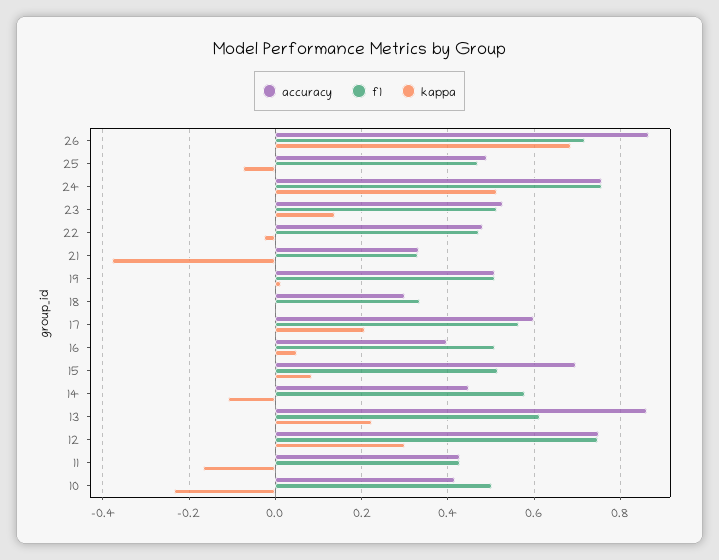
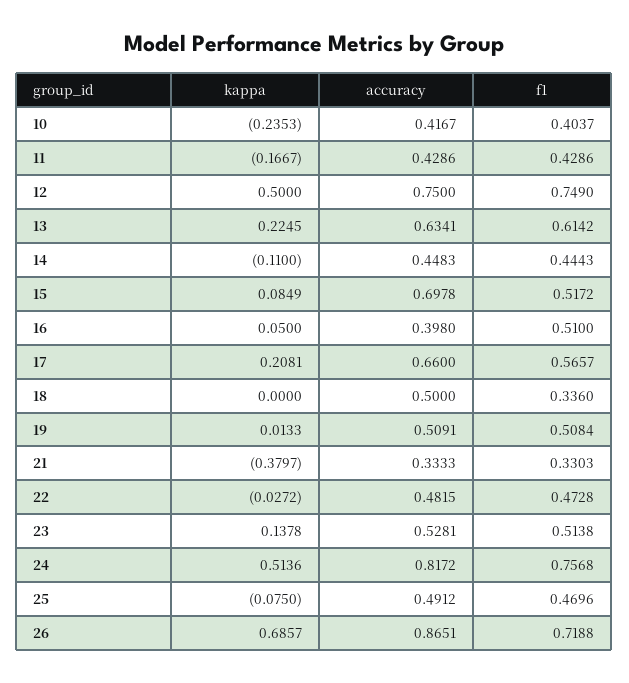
  {
    "accuracy": {
      "26": 0.8651,
      "25": 0.4912,
-     "24": 0.76,
+     "24": 0.8172,
      "23": 0.5281,
      "22": 0.4815,
      "21": 0.3333,
      "19": 0.5091,
-     "18": 0.3,
+     "18": 0.5,
-     "17": 0.6,
+     "17": 0.66,
      "16": 0.398,
      "15": 0.6978,
      "14": 0.4483,
-     "13": 0.86,
+     "13": 0.6341,
      "12": 0.75,
      "11": 0.4286,
      "10": 0.4167
    },
    "f1": {
      "26": 0.7188,
      "25": 0.4696,
      "24": 0.7568,
      "23": 0.5138,
      "22": 0.4728,
      "21": 0.3303,
      "19": 0.5084,
      "18": 0.336,
      "17": 0.5657,
      "16": 0.51,
      "15": 0.5172,
-     "14": 0.58,
+     "14": 0.4443,
      "13": 0.6142,
      "12": 0.749,
      "11": 0.4286,
-     "10": 0.5
+     "10": 0.4037
    },
    "kappa": {
      "26": 0.6857,
      "25": -0.075,
      "24": 0.5136,
      "23": 0.1378,
      "22": -0.0272,
      "21": -0.3797,
      "19": 0.0133,
      "18": 0,
      "17": 0.2081,
      "16": 0.05,
      "15": 0.0849,
      "14": -0.11,
      "13": 0.2245,
-     "12": 0.3,
+     "12": 0.5,
      "11": -0.1667,
      "10": -0.2353
    }
  }

